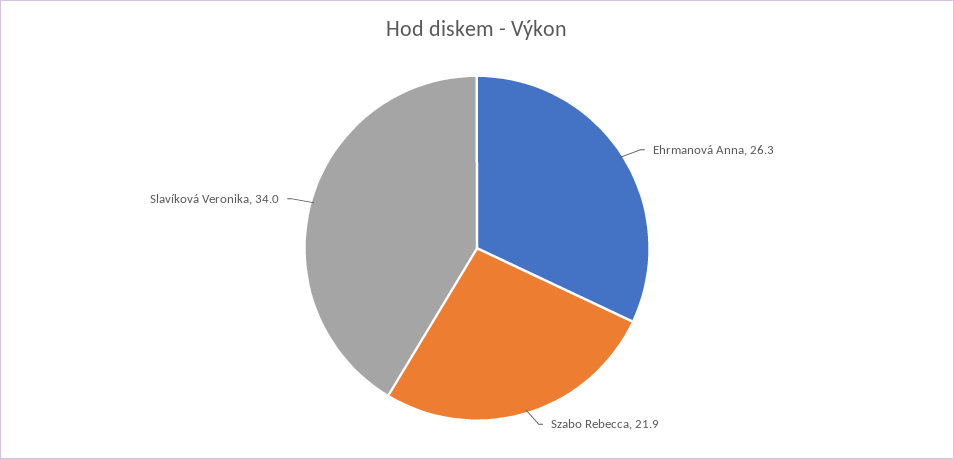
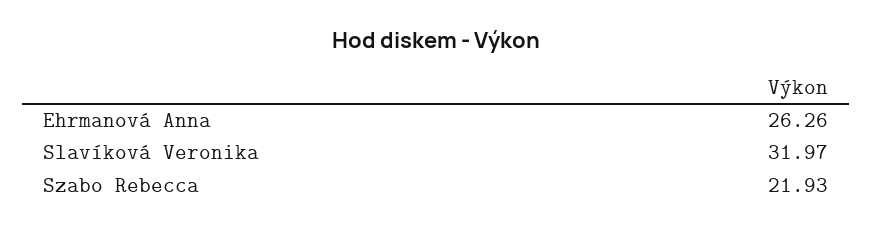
  {
    "Ehrmanová Anna": 26.26,
    "Szabo Rebecca": 21.93,
-   "Slavíková Veronika": 34
+   "Slavíková Veronika": 31.97
  }

